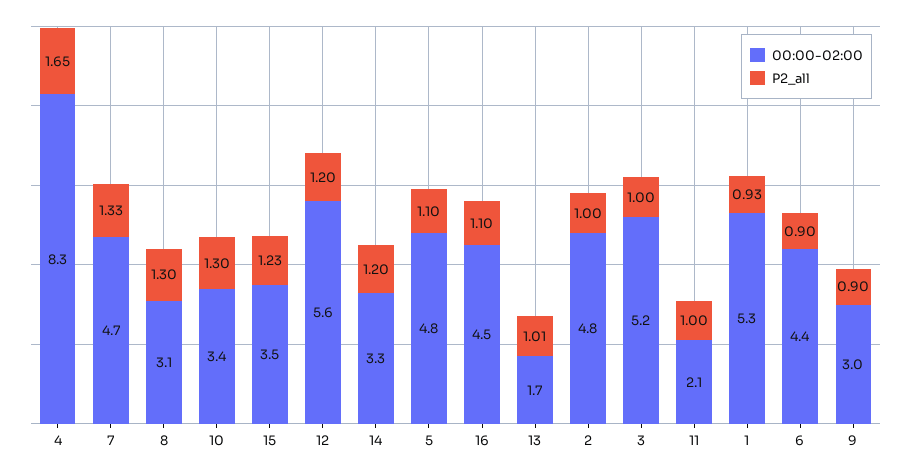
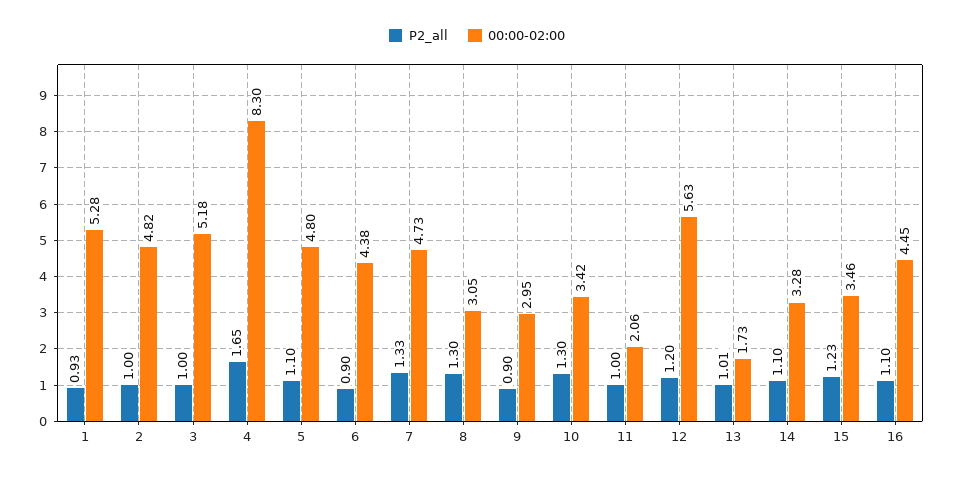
  {
    "00:00-02:00": {
      "4": 8.3,
      "7": 4.73,
      "8": 3.05,
      "10": 3.42,
      "15": 3.46,
      "12": 5.63,
      "14": 3.28,
      "5": 4.8,
      "16": 4.45,
      "13": 1.73,
      "2": 4.82,
      "3": 5.18,
      "11": 2.06,
      "1": 5.28,
      "6": 4.38,
      "9": 2.95
    },
    "P2_all": {
      "4": 1.65,
      "7": 1.33,
      "8": 1.3,
      "10": 1.3,
      "15": 1.23,
      "12": 1.2,
-     "14": 1.2,
+     "14": 1.1,
      "5": 1.1,
      "16": 1.1,
      "13": 1.01,
      "2": 1,
      "3": 1,
      "11": 1,
      "1": 0.93,
      "6": 0.9,
      "9": 0.9
    }
  }

